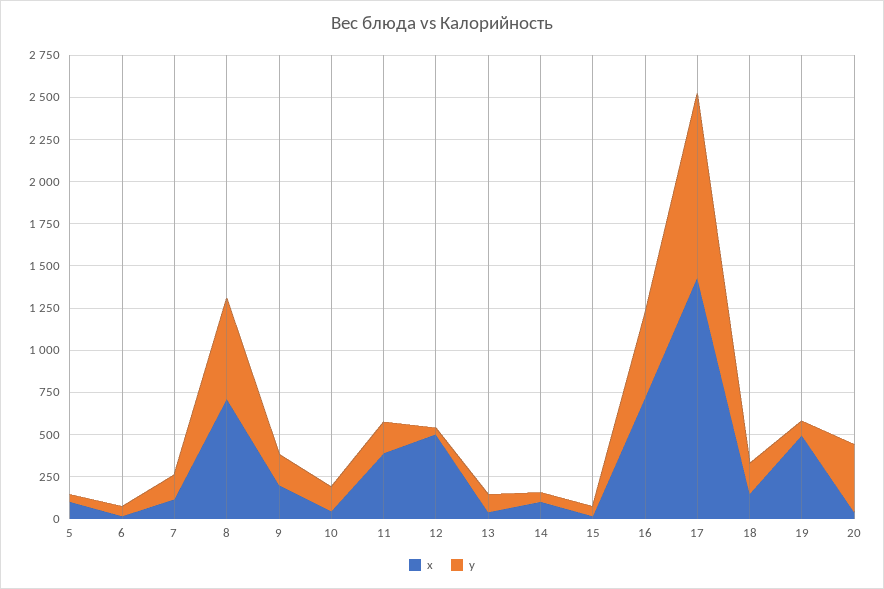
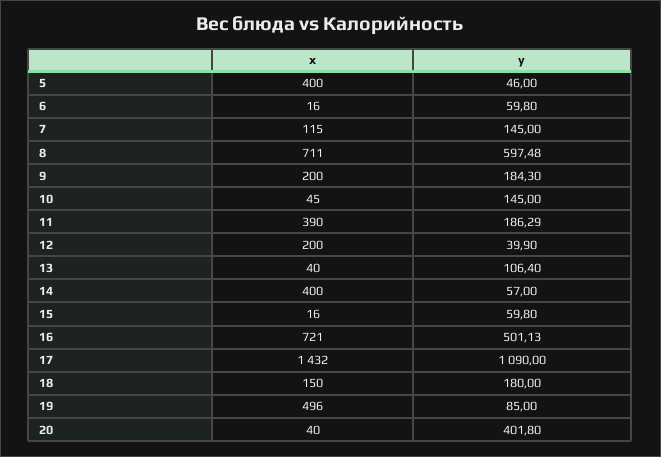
  {
    "x": {
-     "5": 100,
+     "5": 400,
      "6": 16,
      "7": 115,
      "8": 711,
      "9": 200,
      "10": 45,
      "11": 390,
-     "12": 500,
+     "12": 200,
      "13": 40,
-     "14": 100,
+     "14": 400,
      "15": 16,
      "16": 721,
      "17": 1432,
      "18": 150,
      "19": 496,
      "20": 40
    },
    "y": {
      "5": 46,
      "6": 59.8,
      "7": 145,
      "8": 597.48,
      "9": 184.3,
      "10": 145,
      "11": 186.29,
      "12": 39.9,
      "13": 106.4,
      "14": 57,
      "15": 59.8,
      "16": 501.13,
      "17": 1090,
      "18": 180,
      "19": 85,
      "20": 401.8
    }
  }

